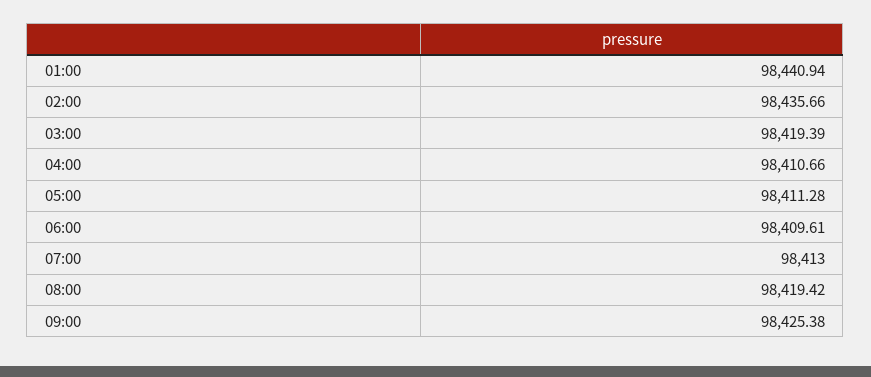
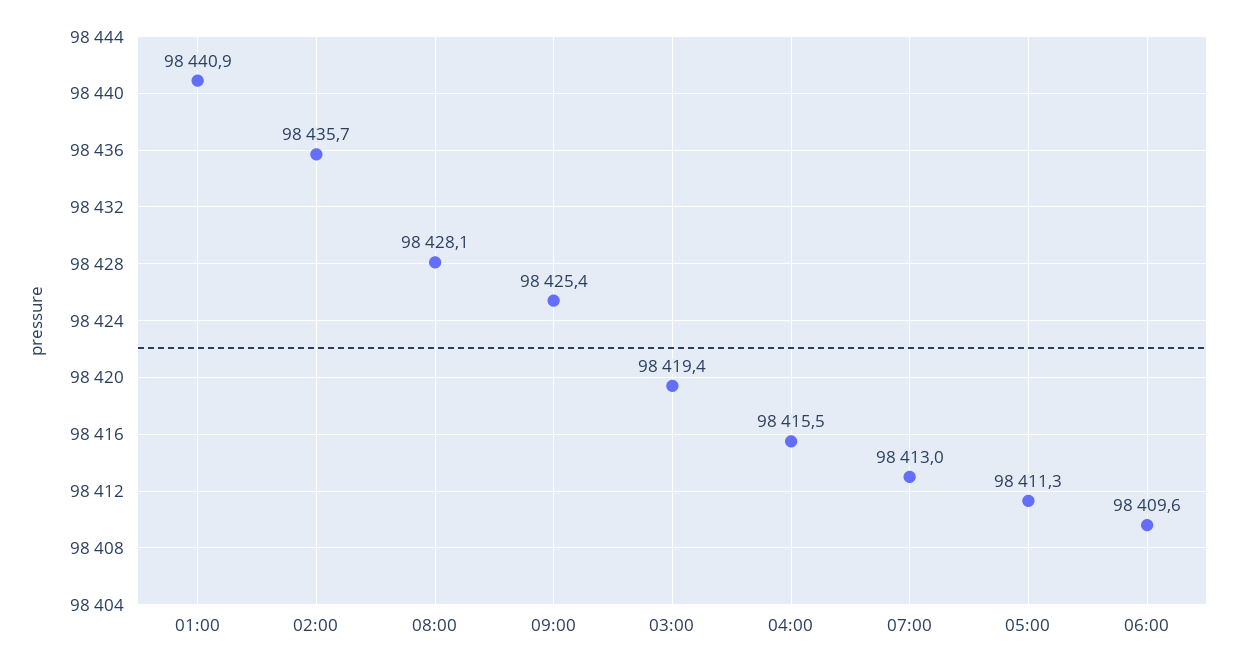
  {
    "01:00": 98440.94,
    "02:00": 98435.66,
    "03:00": 98419.39,
-   "04:00": 98410.66,
+   "04:00": 98415.5,
    "05:00": 98411.28,
    "06:00": 98409.61,
    "07:00": 98413,
-   "08:00": 98419.42,
+   "08:00": 98428.1,
    "09:00": 98425.38
  }

